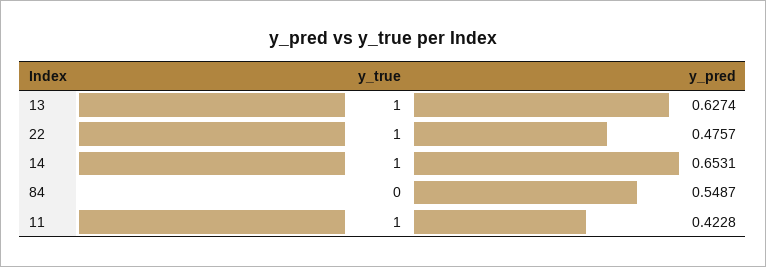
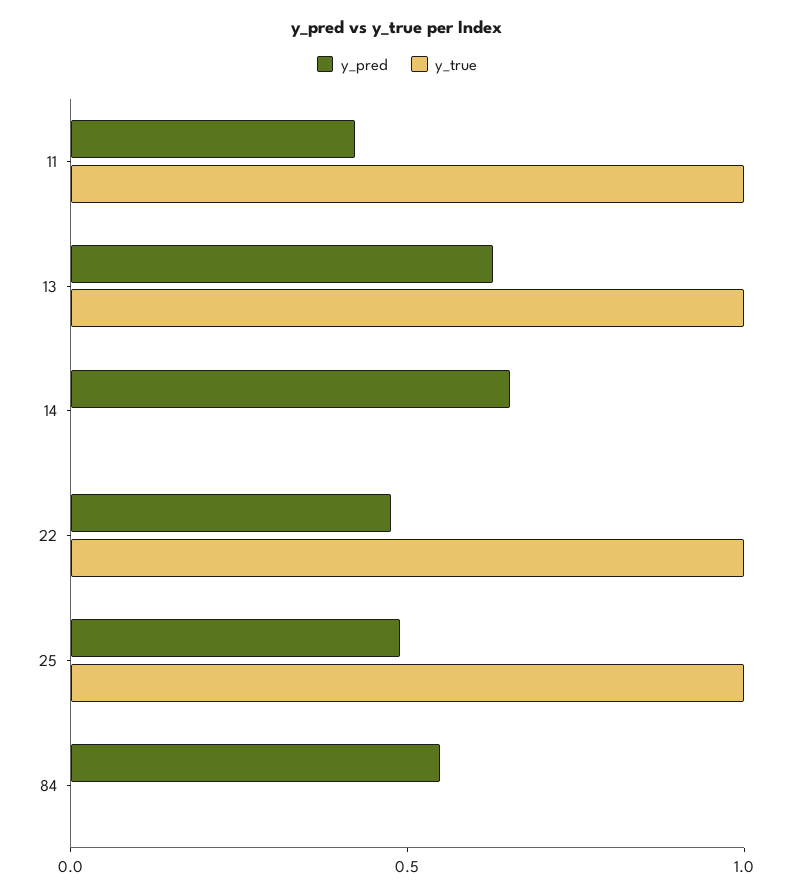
  {
    "y_true": {
      "13": 1,
      "22": 1,
-     "14": 1,
+     "14": 0,
      "84": 0,
-     "11": 1
+     "11": 1,
+     "25": 1
    },
    "y_pred": {
      "13": 0.6274,
      "22": 0.4757,
      "14": 0.6531,
      "84": 0.5487,
-     "11": 0.4228
+     "11": 0.4228,
+     "25": 0.5
    }
  }

